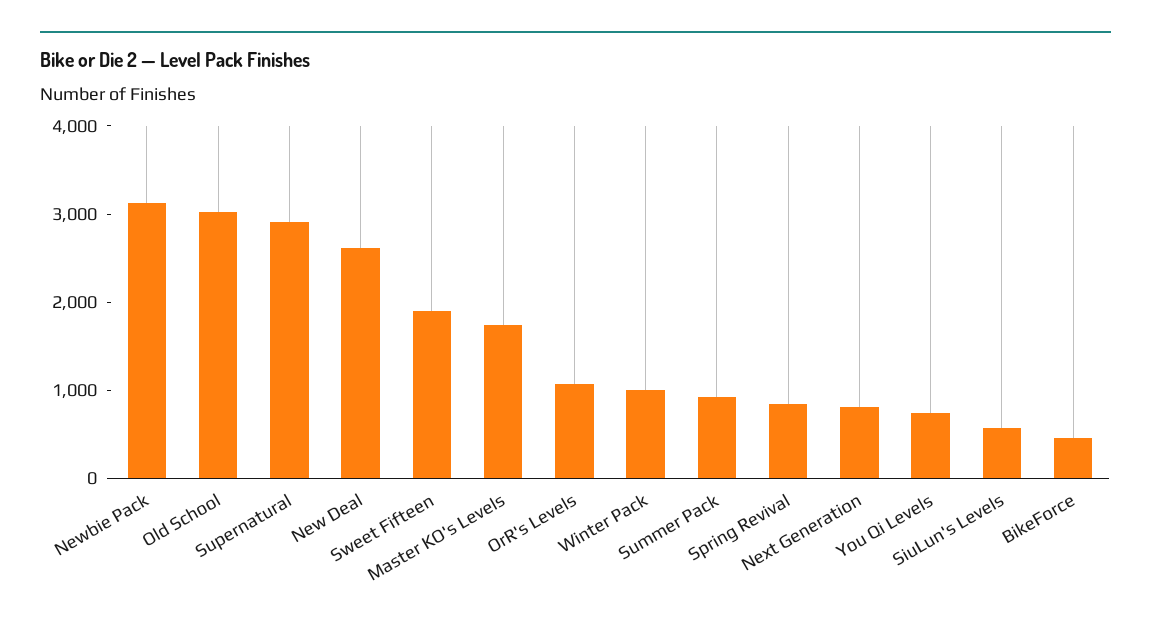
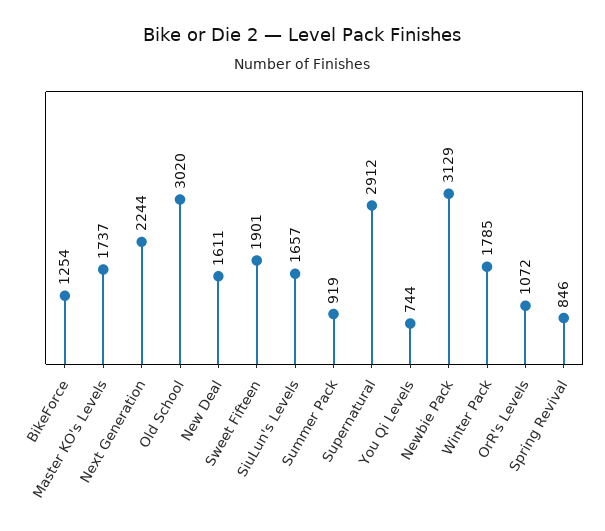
  {
    "Newbie Pack": 3129,
    "Old School": 3020,
    "Supernatural": 2912,
-   "New Deal": 2600,
+   "New Deal": 1611,
    "Sweet Fifteen": 1901,
    "Master KO's Levels": 1737,
    "OrR's Levels": 1072,
-   "Winter Pack": 1000,
+   "Winter Pack": 1785,
    "Summer Pack": 919,
    "Spring Revival": 846,
-   "Next Generation": 800,
+   "Next Generation": 2244,
    "You Qi Levels": 744,
-   "SiuLun's Levels": 600,
+   "SiuLun's Levels": 1657,
-   "BikeForce": 400
+   "BikeForce": 1254
  }

